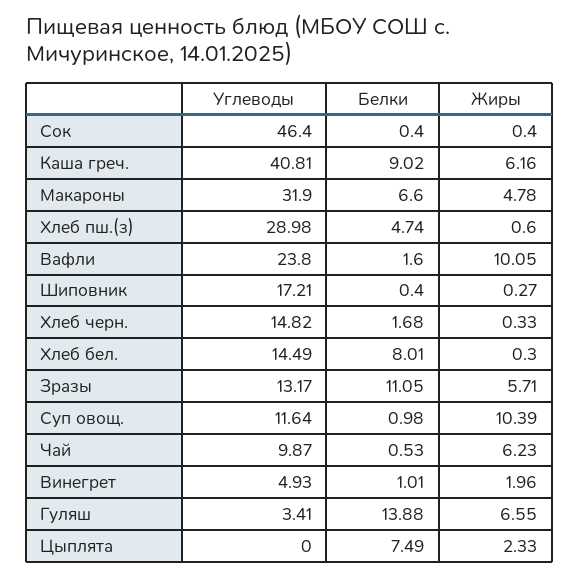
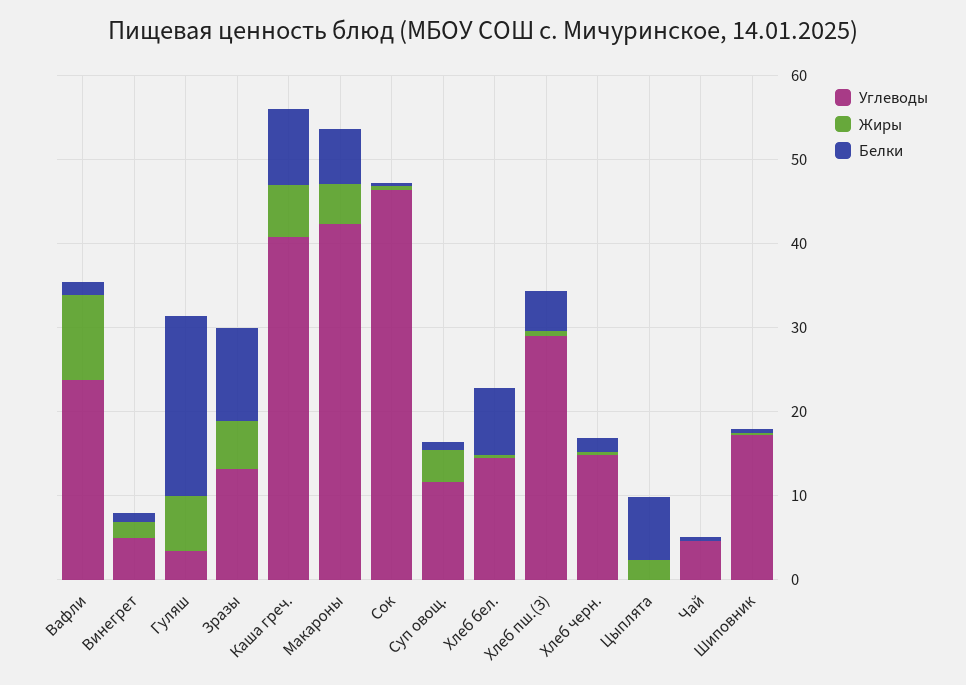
  {
    "Углеводы": {
      "Сок": 46.4,
      "Каша греч.": 40.81,
-     "Макароны": 31.9,
+     "Макароны": 42,
      "Хлеб пш.(з)": 28.98,
      "Вафли": 23.8,
      "Шиповник": 17.21,
      "Хлеб черн.": 14.82,
      "Хлеб бел.": 14.49,
      "Зразы": 13.17,
      "Суп овощ.": 11.64,
-     "Чай": 9.87,
+     "Чай": 4,
      "Винегрет": 4.93,
      "Гуляш": 3.41,
      "Цыплята": 0
    },
    "Белки": {
      "Сок": 0.4,
      "Каша греч.": 9.02,
      "Макароны": 6.6,
      "Хлеб пш.(з)": 4.74,
      "Вафли": 1.6,
      "Шиповник": 0.4,
      "Хлеб черн.": 1.68,
      "Хлеб бел.": 8.01,
      "Зразы": 11.05,
      "Суп овощ.": 0.98,
      "Чай": 0.53,
      "Винегрет": 1.01,
-     "Гуляш": 13.88,
+     "Гуляш": 22,
      "Цыплята": 7.49
    },
    "Жиры": {
      "Сок": 0.4,
      "Каша греч.": 6.16,
      "Макароны": 4.78,
      "Хлеб пш.(з)": 0.6,
      "Вафли": 10.05,
      "Шиповник": 0.27,
      "Хлеб черн.": 0.33,
      "Хлеб бел.": 0.3,
      "Зразы": 5.71,
-     "Суп овощ.": 10.39,
+     "Суп овощ.": 4,
-     "Чай": 6.23,
+     "Чай": 0,
      "Винегрет": 1.96,
      "Гуляш": 6.55,
      "Цыплята": 2.33
    }
  }

